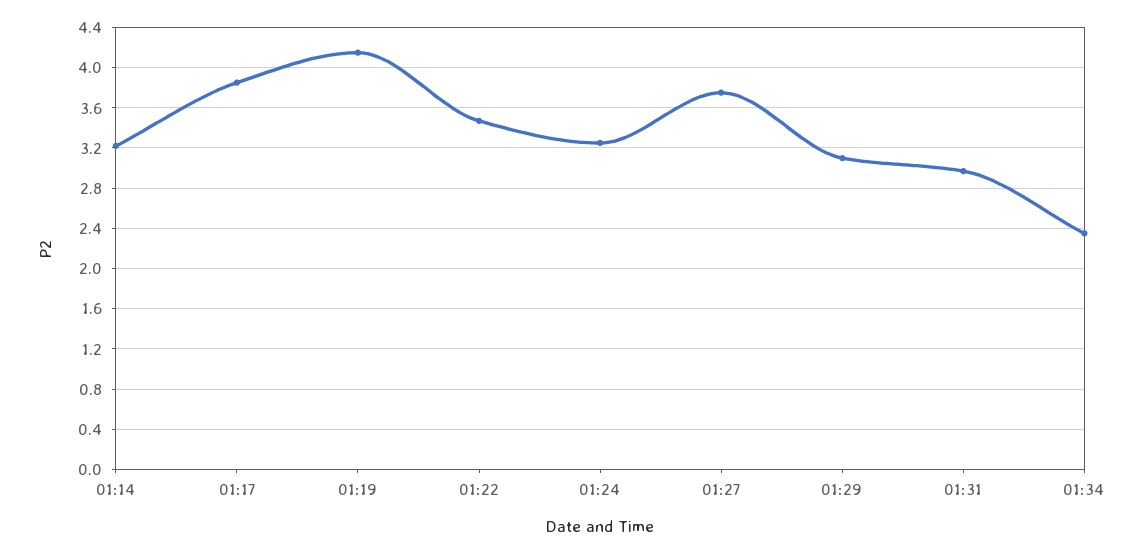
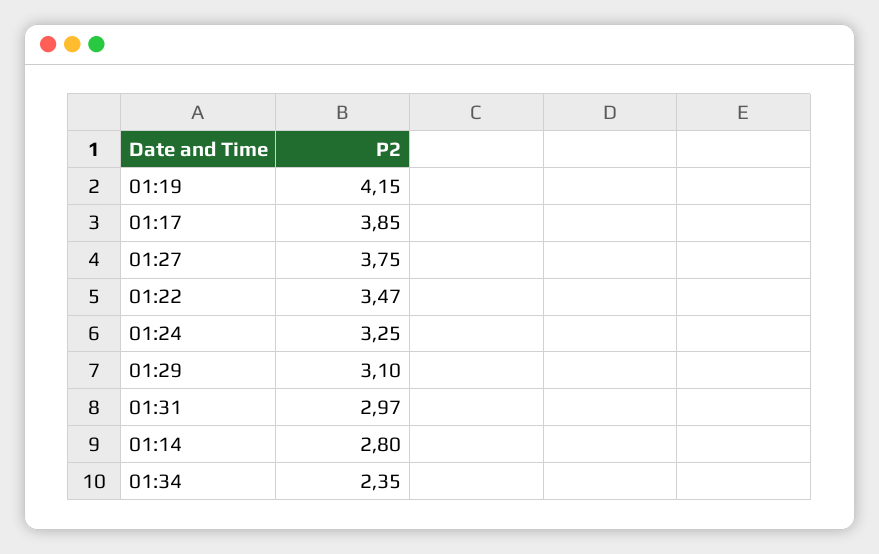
  {
-   "01:14": 3.2,
+   "01:14": 2.8,
    "01:17": 3.85,
    "01:19": 4.15,
    "01:22": 3.47,
    "01:24": 3.25,
    "01:27": 3.75,
    "01:29": 3.1,
    "01:31": 2.97,
    "01:34": 2.35
  }

